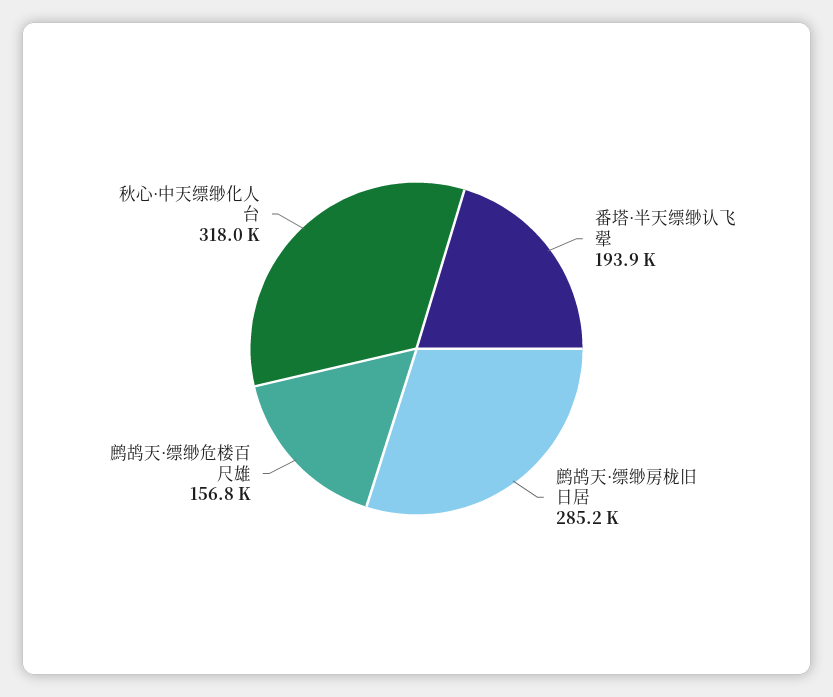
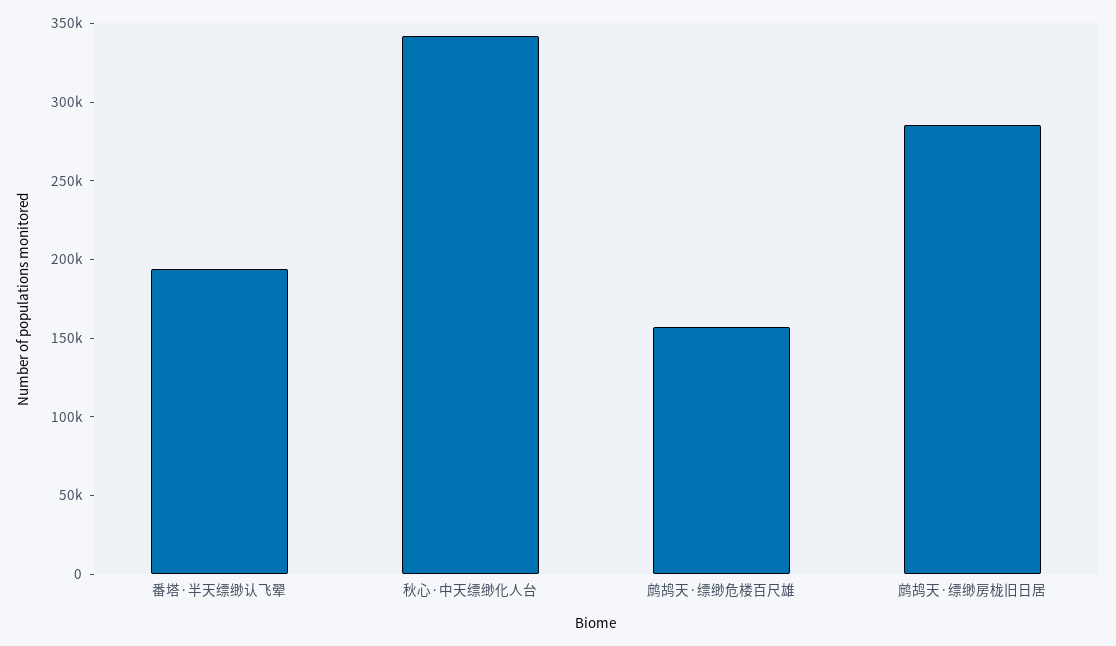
  {
    "番塔·半天缥缈认飞翚": 193900,
    "鹧鸪天·缥缈房栊旧日居": 285200,
    "鹧鸪天·缥缈危楼百尺雄": 156800,
-   "秋心·中天缥缈化人台": 318000
+   "秋心·中天缥缈化人台": 340000
  }

